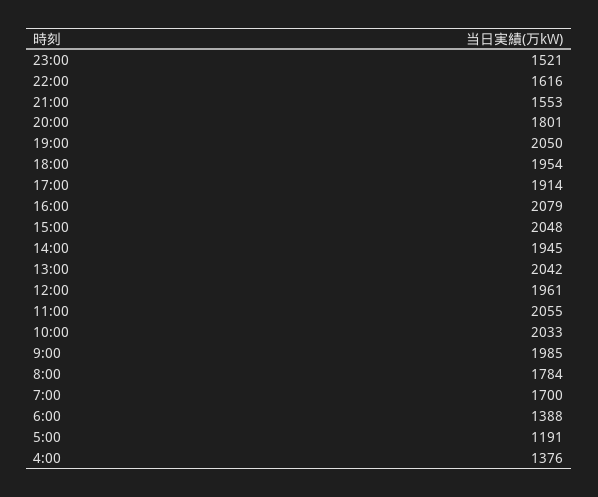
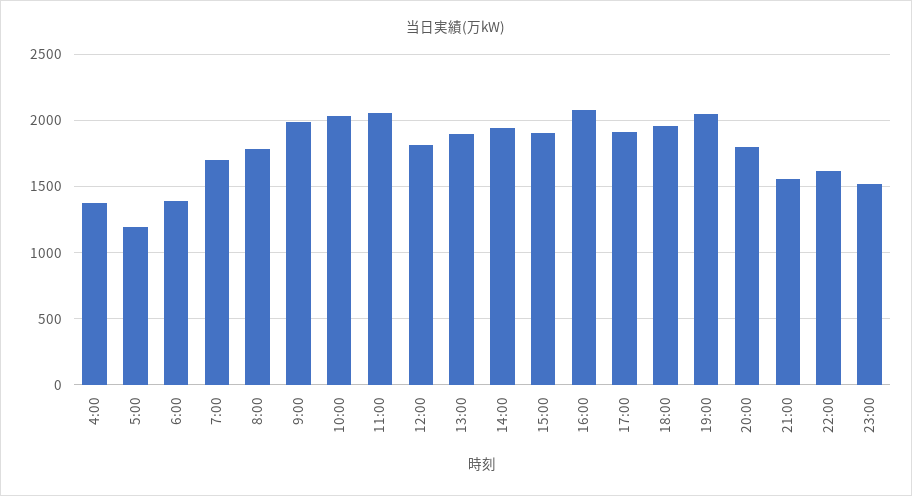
  {
    "23:00": 1521,
    "22:00": 1616,
    "21:00": 1553,
    "20:00": 1801,
    "19:00": 2050,
    "18:00": 1954,
    "17:00": 1914,
    "16:00": 2079,
-   "15:00": 2048,
+   "15:00": 1900,
    "14:00": 1945,
-   "13:00": 2042,
+   "13:00": 1900,
-   "12:00": 1961,
+   "12:00": 1800,
    "11:00": 2055,
    "10:00": 2033,
    "9:00": 1985,
    "8:00": 1784,
    "7:00": 1700,
    "6:00": 1388,
    "5:00": 1191,
    "4:00": 1376
  }

